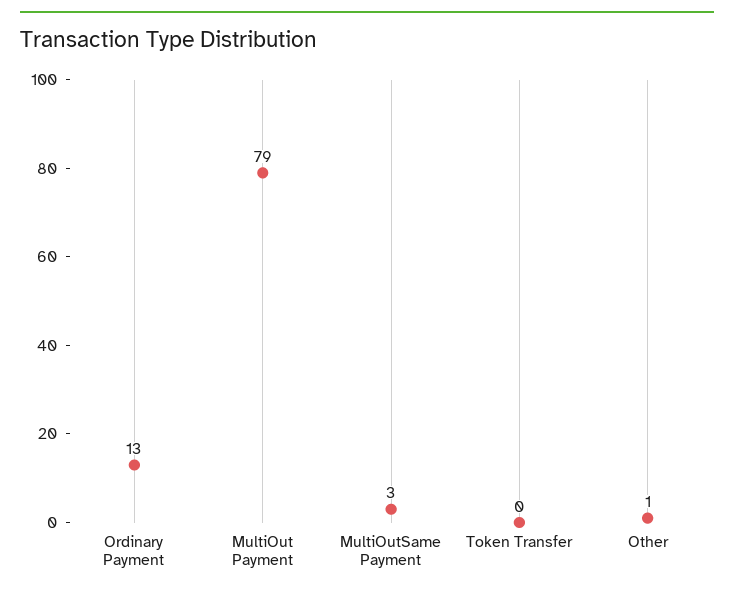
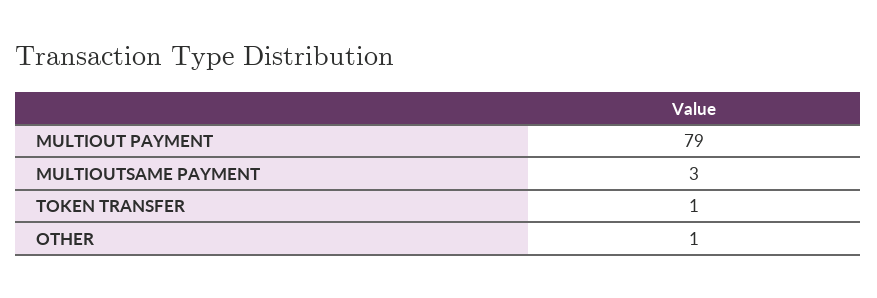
  {
-   "Ordinary Payment": 13,
    "MultiOut Payment": 79,
    "MultiOutSame Payment": 3,
-   "Token Transfer": 0,
+   "Token Transfer": 1,
    "Other": 1
  }

